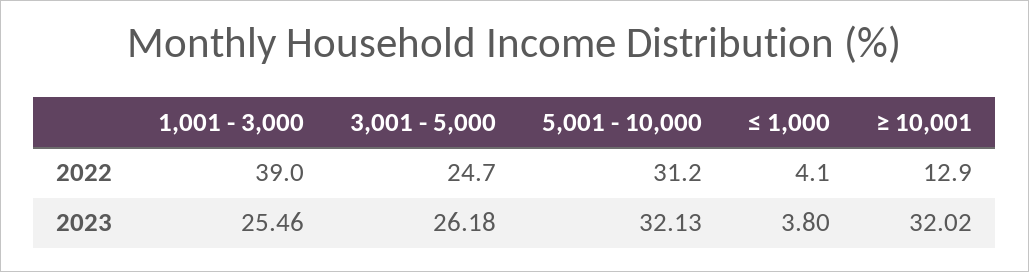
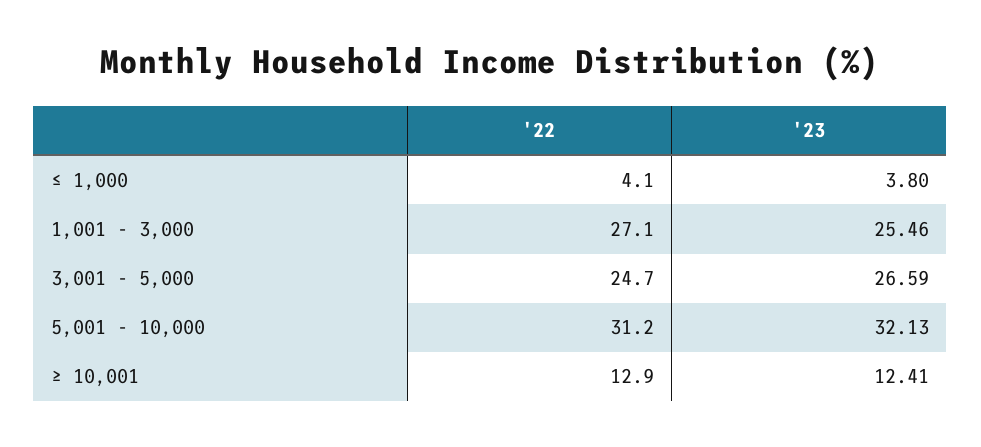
  {
    "1,001 - 3,000": {
-     "2022": 39,
+     "2022": 27.1,
      "2023": 25.46
    },
    "3,001 - 5,000": {
      "2022": 24.7,
-     "2023": 26.18
+     "2023": 26.59
    },
    "5,001 - 10,000": {
      "2022": 31.2,
      "2023": 32.13
    },
    "≤ 1,000": {
      "2022": 4.1,
      "2023": 3.8
    },
    "≥ 10,001": {
      "2022": 12.9,
-     "2023": 32.02
+     "2023": 12.41
    }
  }

